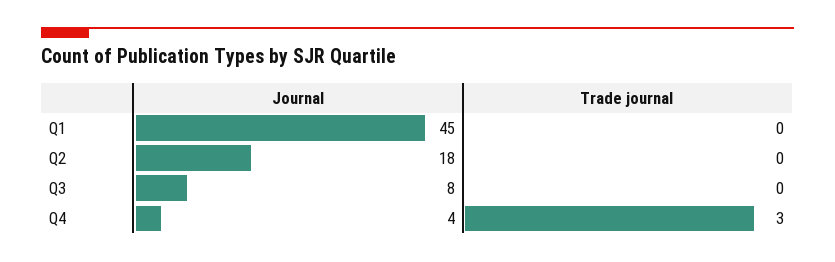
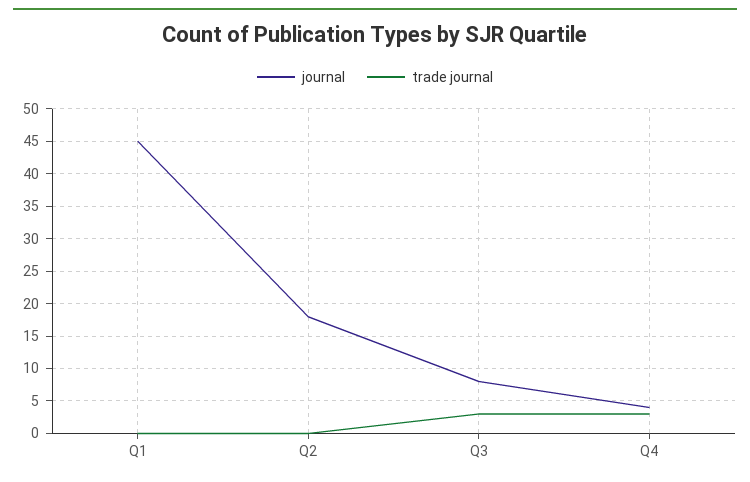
  {
    "Journal": {
      "Q1": 45,
      "Q2": 18,
      "Q3": 8,
      "Q4": 4
    },
    "Trade journal": {
      "Q1": 0,
      "Q2": 0,
-     "Q3": 0,
+     "Q3": 3,
      "Q4": 3
    }
  }

